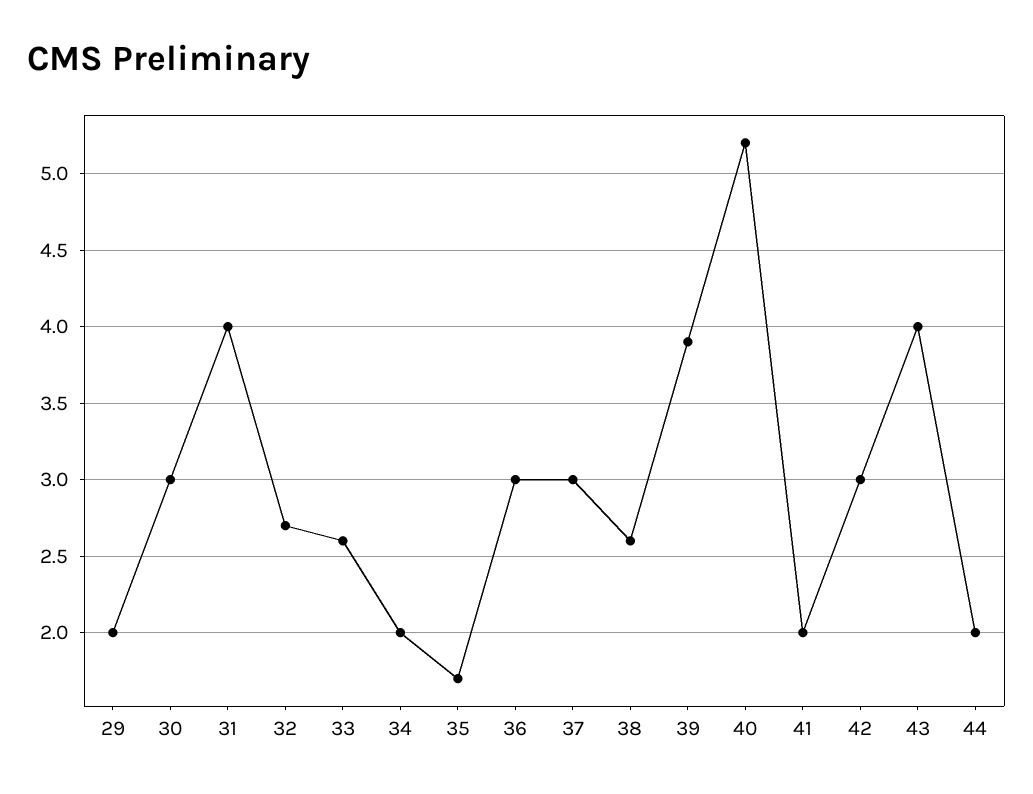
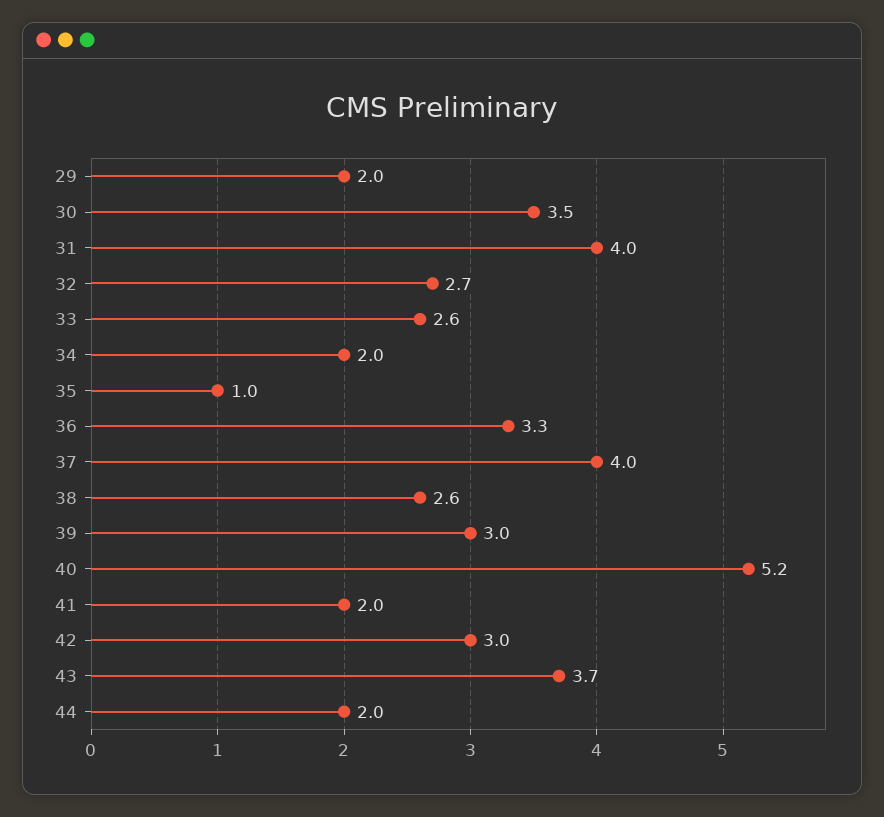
  {
    "29": 2,
-   "30": 3,
+   "30": 3.5,
    "31": 4,
    "32": 2.7,
    "33": 2.6,
    "34": 2,
-   "35": 1.7,
+   "35": 1,
-   "36": 3,
+   "36": 3.3,
-   "37": 3,
+   "37": 4,
    "38": 2.6,
-   "39": 3.9,
+   "39": 3,
    "40": 5.2,
    "41": 2,
    "42": 3,
-   "43": 4,
+   "43": 3.7,
    "44": 2
  }

